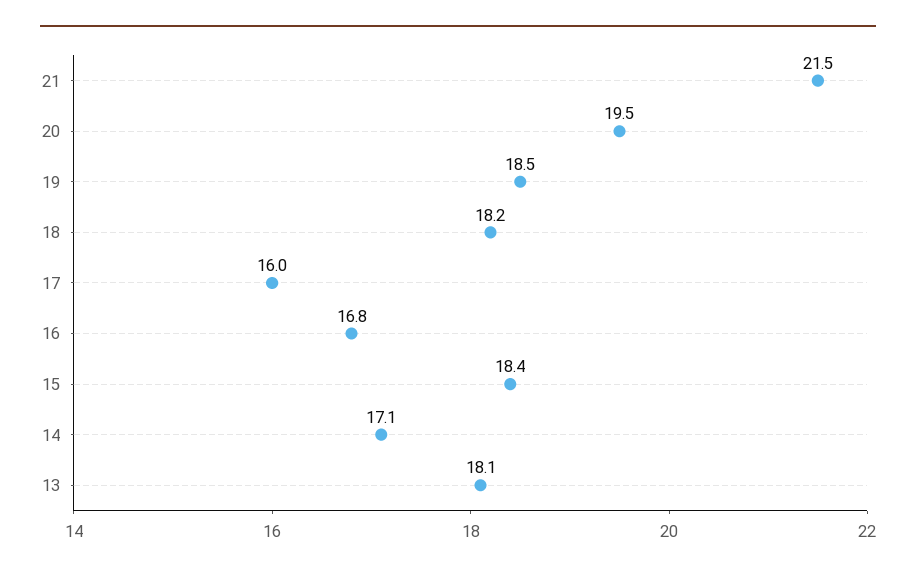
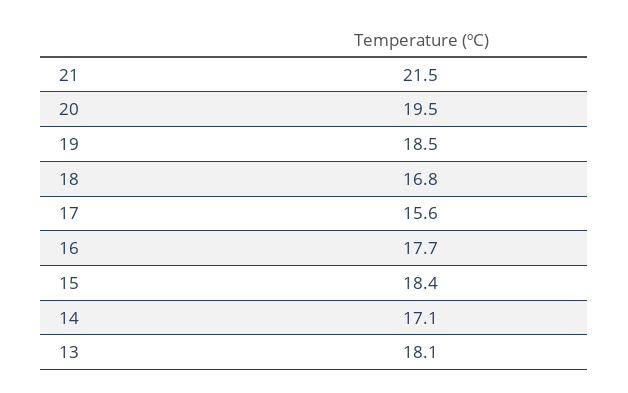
  {
    "21": 21.5,
    "20": 19.5,
    "19": 18.5,
-   "18": 18.2,
+   "18": 16.8,
-   "17": 16,
+   "17": 15.6,
-   "16": 16.8,
+   "16": 17.7,
    "15": 18.4,
    "14": 17.1,
    "13": 18.1
  }

